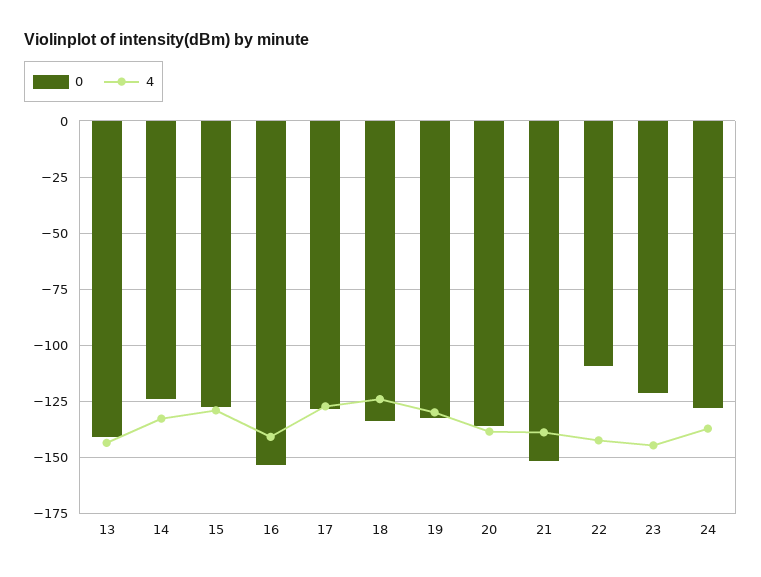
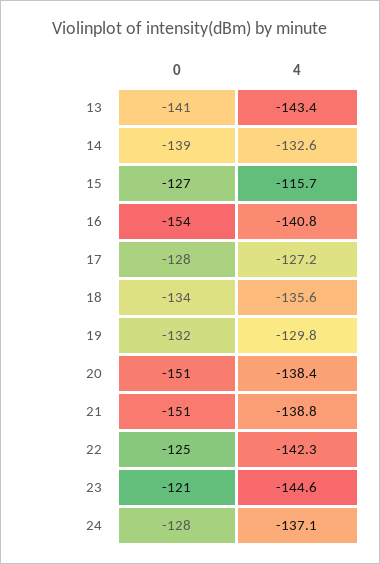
  {
    "0": {
      "13": -141,
-     "14": -125,
+     "14": -139,
      "15": -127,
      "16": -154,
      "17": -128,
      "18": -134,
      "19": -132,
-     "20": -135,
+     "20": -151,
      "21": -151,
-     "22": -110,
+     "22": -125,
      "23": -121,
      "24": -128
    },
    "4": {
      "13": -143.4,
      "14": -132.6,
-     "15": -130,
+     "15": -115.7,
      "16": -140.8,
      "17": -127.2,
-     "18": -125,
+     "18": -135.6,
      "19": -129.8,
      "20": -138.4,
      "21": -138.8,
      "22": -142.3,
      "23": -144.6,
      "24": -137.1
    }
  }

